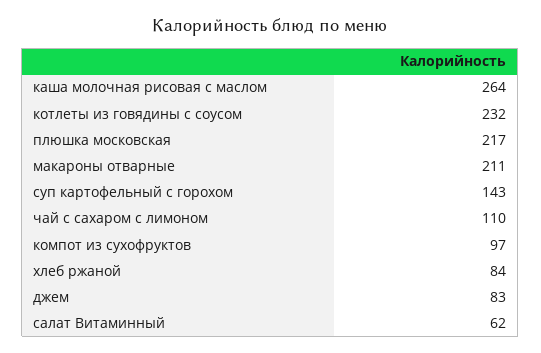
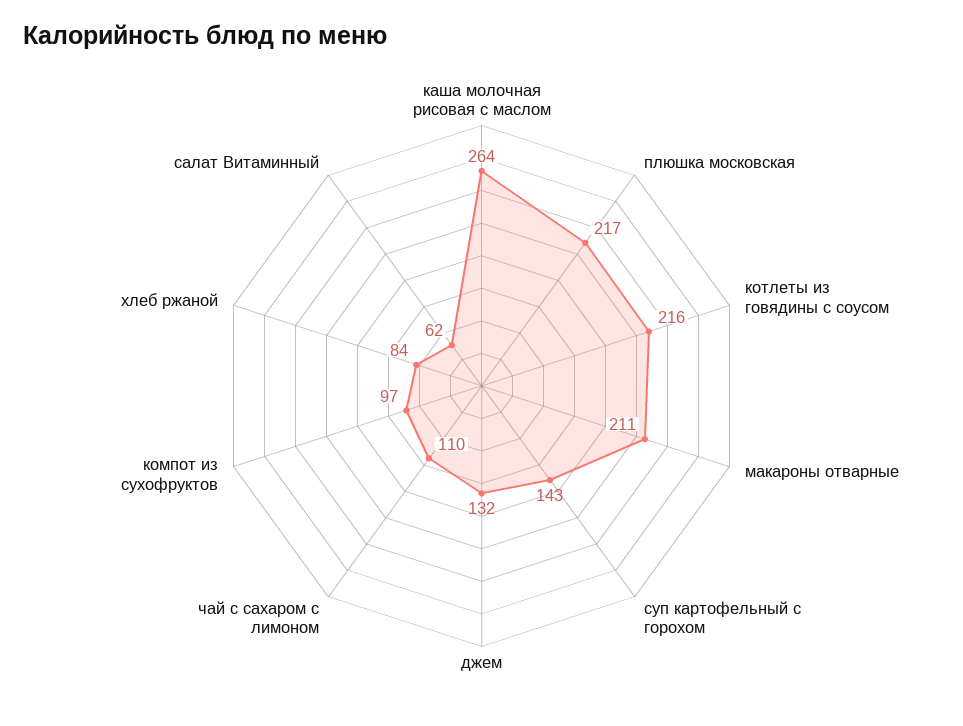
  {
    "каша молочная рисовая с маслом": 264,
-   "котлеты из говядины с соусом": 232,
+   "котлеты из говядины с соусом": 216,
    "плюшка московская": 217,
    "макароны отварные": 211,
    "суп картофельный с горохом": 143,
    "чай с сахаром с лимоном": 110,
    "компот из сухофруктов": 97,
    "хлеб ржаной": 84,
-   "джем": 83,
+   "джем": 132,
    "салат Витаминный": 62
  }

